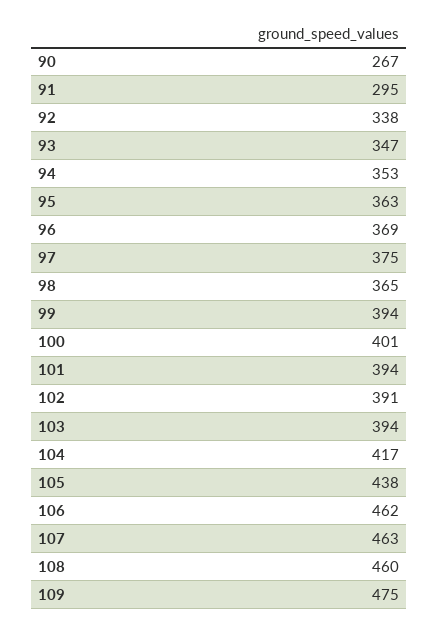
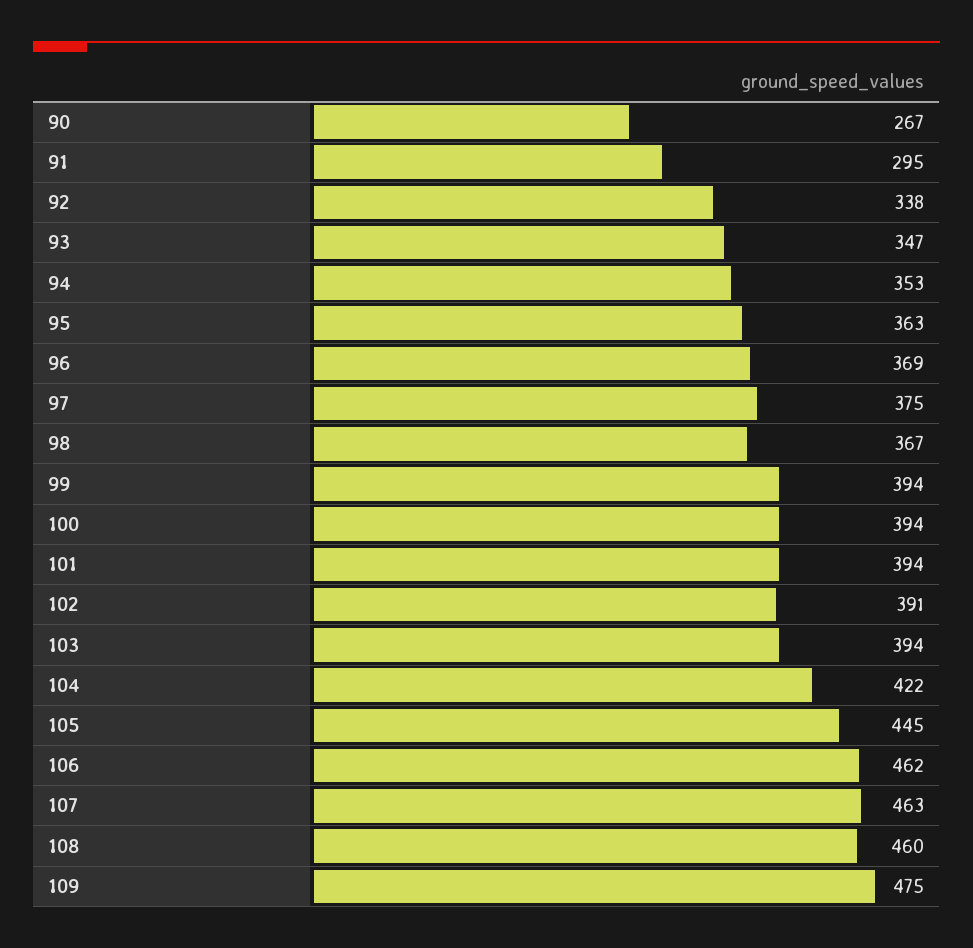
  {
    "90": 267,
    "91": 295,
    "92": 338,
    "93": 347,
    "94": 353,
    "95": 363,
    "96": 369,
    "97": 375,
-   "98": 365,
+   "98": 367,
    "99": 394,
-   "100": 401,
+   "100": 394,
    "101": 394,
    "102": 391,
    "103": 394,
-   "104": 417,
+   "104": 422,
-   "105": 438,
+   "105": 445,
    "106": 462,
    "107": 463,
    "108": 460,
    "109": 475
  }

